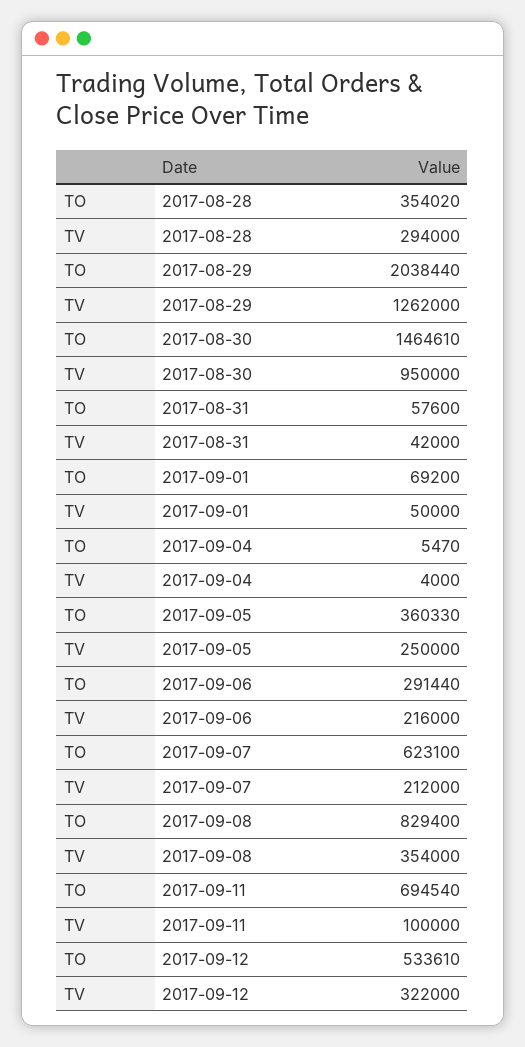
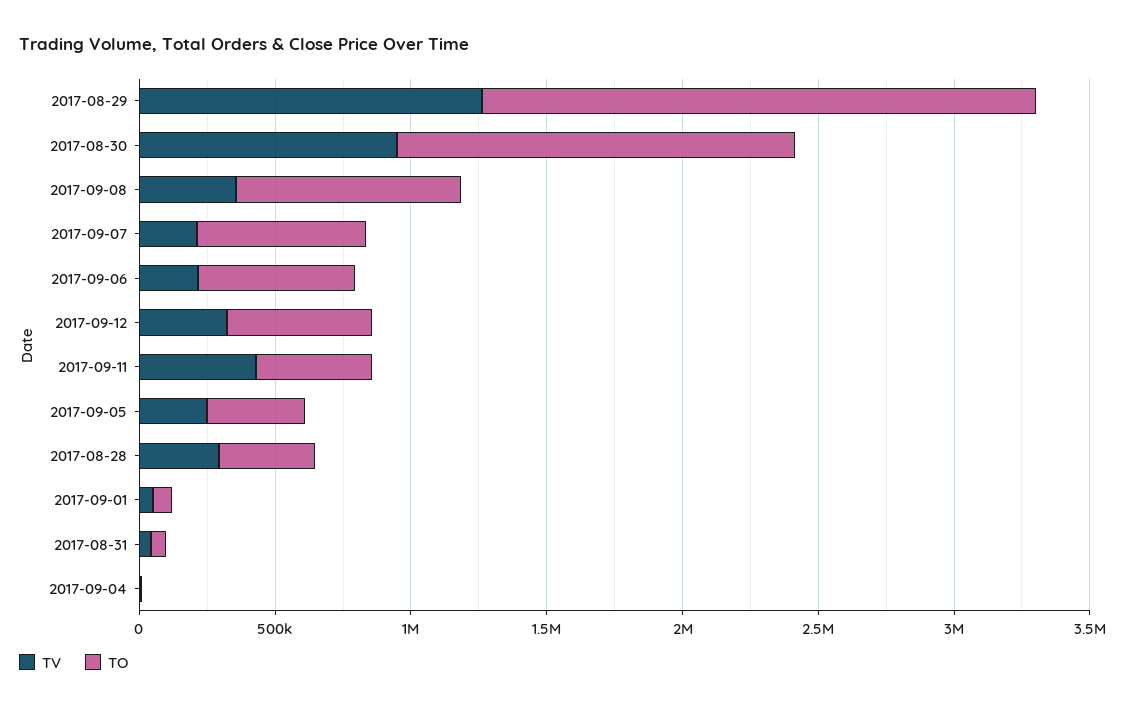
  {
    "TO": {
      "2017-08-28": 354020,
      "2017-08-29": 2038440,
      "2017-08-30": 1464610,
      "2017-08-31": 57600,
      "2017-09-01": 69200,
      "2017-09-04": 5470,
      "2017-09-05": 360330,
-     "2017-09-06": 291440,
+     "2017-09-06": 600000,
      "2017-09-07": 623100,
      "2017-09-08": 829400,
-     "2017-09-11": 694540,
+     "2017-09-11": 400000,
      "2017-09-12": 533610
    },
    "TV": {
      "2017-08-28": 294000,
      "2017-08-29": 1262000,
      "2017-08-30": 950000,
      "2017-08-31": 42000,
      "2017-09-01": 50000,
      "2017-09-04": 4000,
      "2017-09-05": 250000,
      "2017-09-06": 216000,
      "2017-09-07": 212000,
      "2017-09-08": 354000,
-     "2017-09-11": 100000,
+     "2017-09-11": 400000,
      "2017-09-12": 322000
    }
  }

